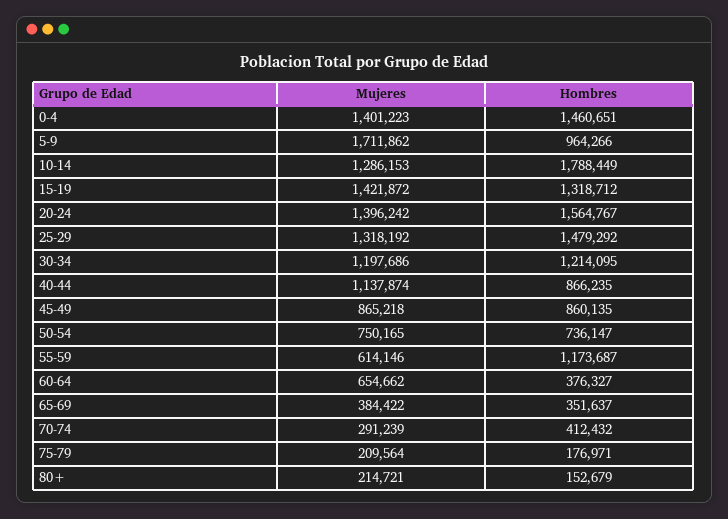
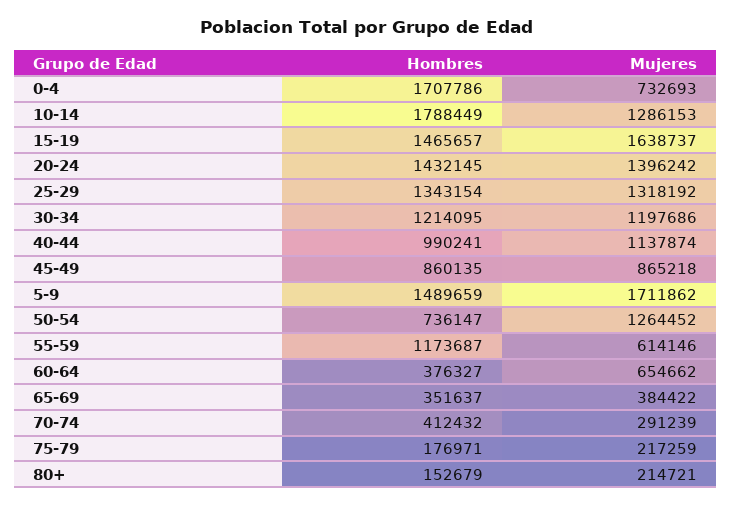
  {
    "Mujeres": {
-     "0-4": 1401223,
+     "0-4": 732693,
      "5-9": 1711862,
      "10-14": 1286153,
-     "15-19": 1421872,
+     "15-19": 1638737,
      "20-24": 1396242,
      "25-29": 1318192,
      "30-34": 1197686,
      "40-44": 1137874,
      "45-49": 865218,
-     "50-54": 750165,
+     "50-54": 1264452,
      "55-59": 614146,
      "60-64": 654662,
      "65-69": 384422,
      "70-74": 291239,
-     "75-79": 209564,
+     "75-79": 217259,
      "80+": 214721
    },
    "Hombres": {
-     "0-4": 1460651,
+     "0-4": 1707786,
-     "5-9": 964266,
+     "5-9": 1489659,
      "10-14": 1788449,
-     "15-19": 1318712,
+     "15-19": 1465657,
-     "20-24": 1564767,
+     "20-24": 1432145,
-     "25-29": 1479292,
+     "25-29": 1343154,
      "30-34": 1214095,
-     "40-44": 866235,
+     "40-44": 990241,
      "45-49": 860135,
      "50-54": 736147,
      "55-59": 1173687,
      "60-64": 376327,
      "65-69": 351637,
      "70-74": 412432,
      "75-79": 176971,
      "80+": 152679
    }
  }

